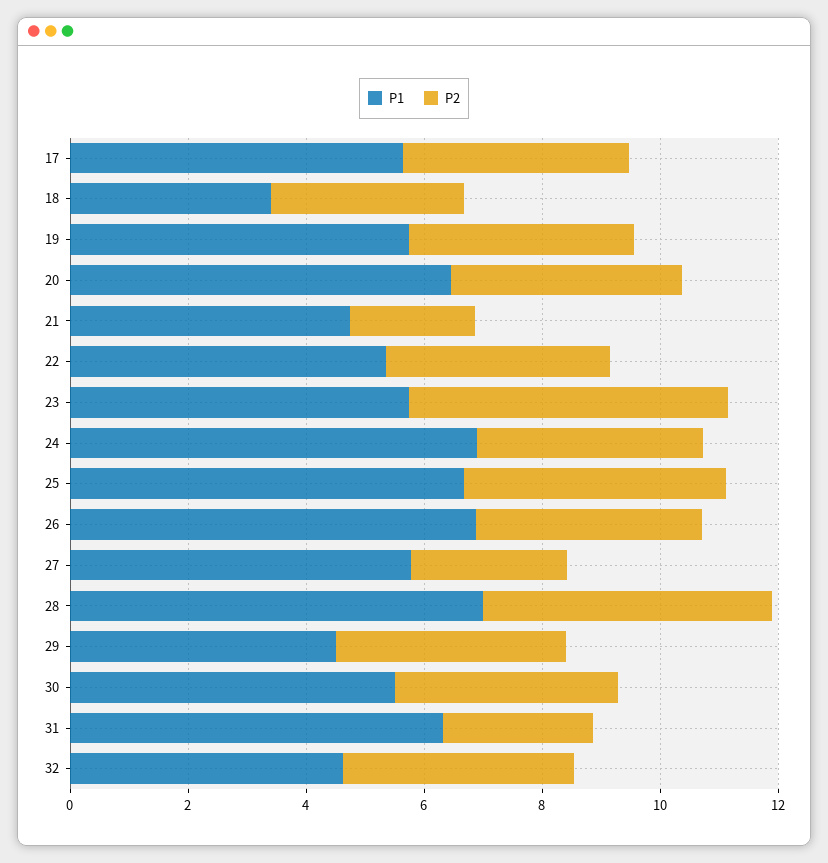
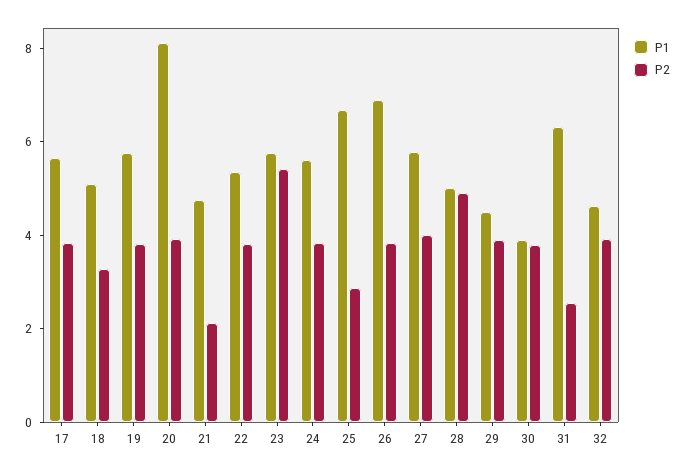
  {
    "P1": {
      "17": 5.5,
-     "18": 3.5,
+     "18": 5,
      "19": 6,
-     "20": 6.5,
+     "20": 8,
      "21": 5,
      "22": 5.5,
      "23": 6,
-     "24": 7,
+     "24": 5.5,
      "25": 6.5,
      "26": 7,
      "27": 6,
-     "28": 7,
+     "28": 5,
      "29": 4.5,
-     "30": 5.5,
+     "30": 4,
      "31": 6.5,
      "32": 4.5
    },
    "P2": {
      "17": 4,
      "18": 3.5,
      "19": 4,
      "20": 4,
      "21": 2,
      "22": 4,
      "23": 5.5,
      "24": 4,
-     "25": 4.5,
+     "25": 3,
      "26": 4,
-     "27": 2.5,
+     "27": 4,
      "28": 5,
      "29": 4,
      "30": 4,
      "31": 2.5,
      "32": 4
    }
  }

